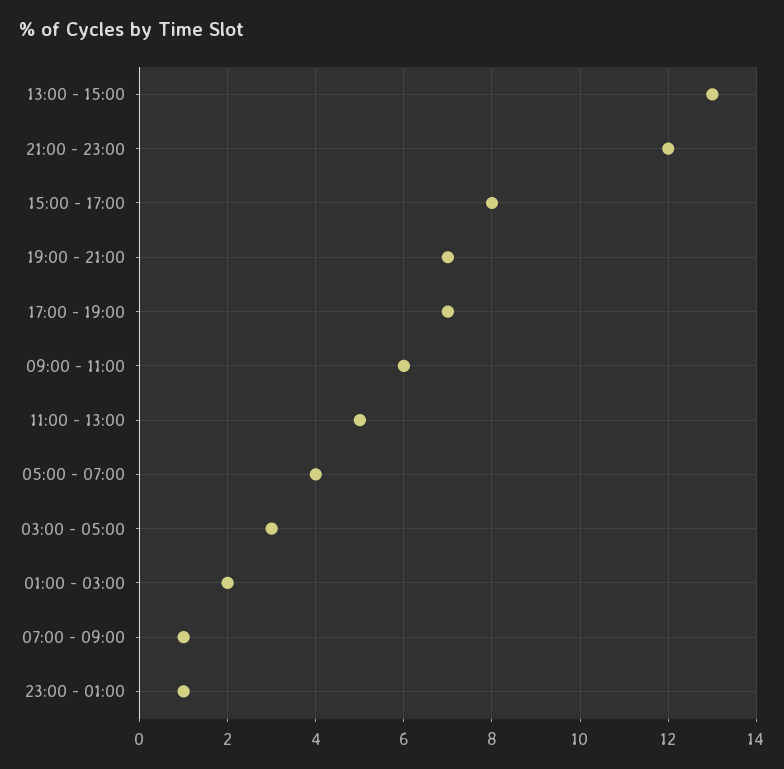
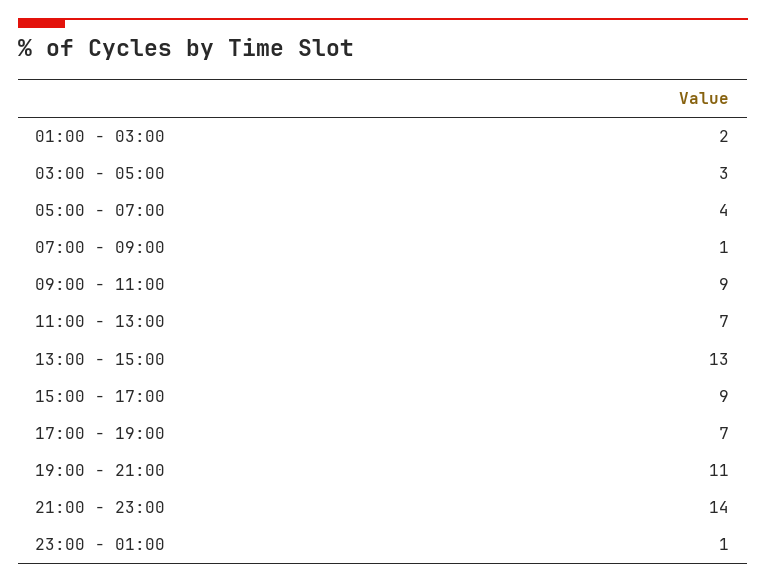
  {
    "13:00 - 15:00": 13,
-   "21:00 - 23:00": 12,
+   "21:00 - 23:00": 14,
-   "15:00 - 17:00": 8,
+   "15:00 - 17:00": 9,
-   "19:00 - 21:00": 7,
+   "19:00 - 21:00": 11,
    "17:00 - 19:00": 7,
-   "09:00 - 11:00": 6,
+   "09:00 - 11:00": 9,
-   "11:00 - 13:00": 5,
+   "11:00 - 13:00": 7,
    "05:00 - 07:00": 4,
    "03:00 - 05:00": 3,
    "01:00 - 03:00": 2,
    "07:00 - 09:00": 1,
    "23:00 - 01:00": 1
  }

